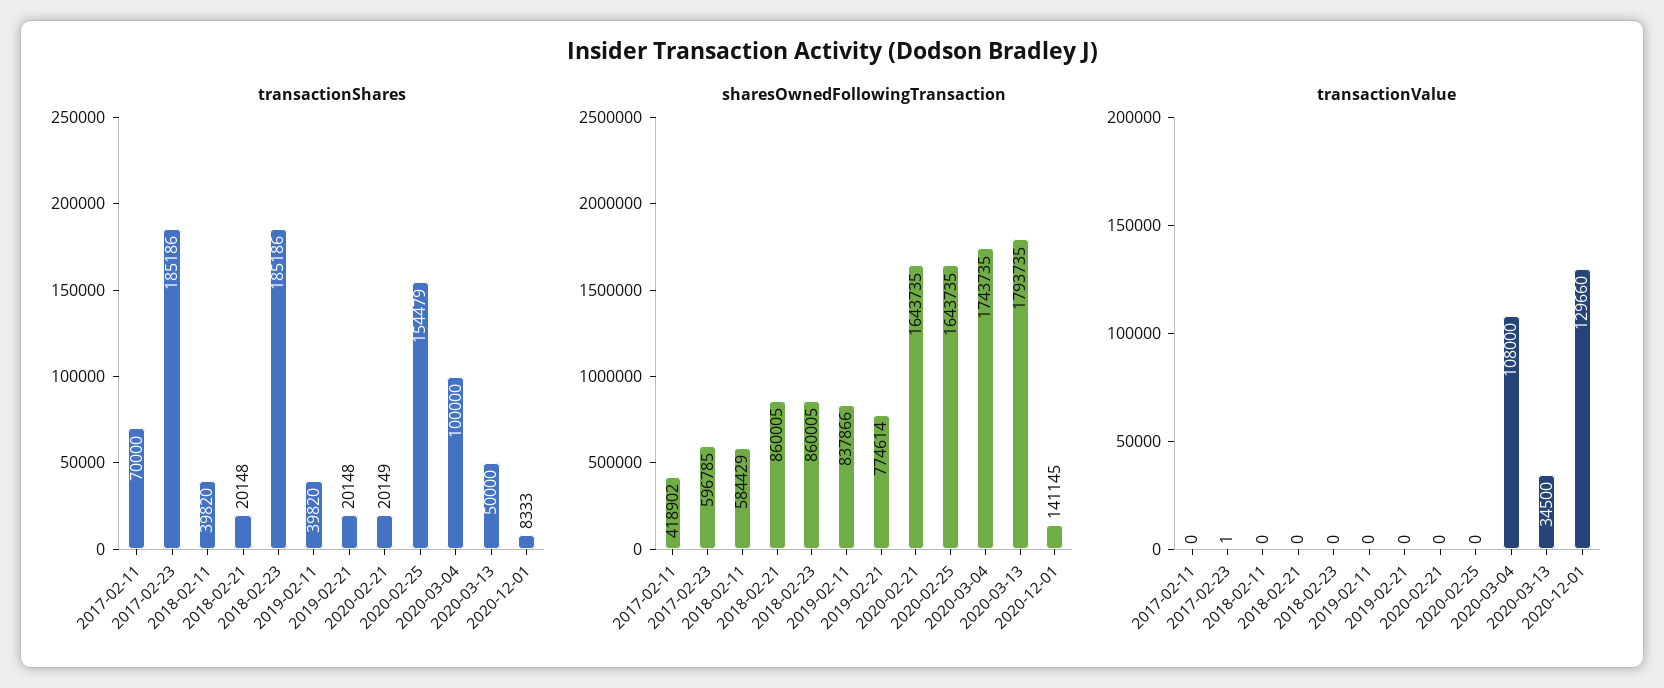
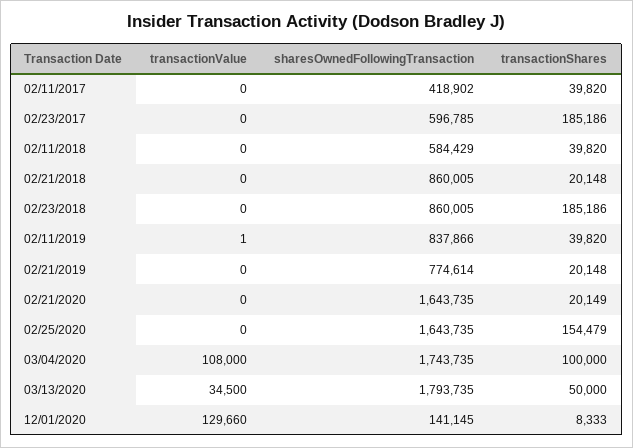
  {
    "transactionShares": {
-     "2017-02-11": 70000,
+     "2017-02-11": 39820,
      "2017-02-23": 185186,
      "2018-02-11": 39820,
      "2018-02-21": 20148,
      "2018-02-23": 185186,
      "2019-02-11": 39820,
      "2019-02-21": 20148,
      "2020-02-21": 20149,
      "2020-02-25": 154479,
      "2020-03-04": 100000,
      "2020-03-13": 50000,
      "2020-12-01": 8333
    },
    "sharesOwnedFollowingTransaction": {
      "2017-02-11": 418902,
      "2017-02-23": 596785,
      "2018-02-11": 584429,
      "2018-02-21": 860005,
      "2018-02-23": 860005,
      "2019-02-11": 837866,
      "2019-02-21": 774614,
      "2020-02-21": 1643735,
      "2020-02-25": 1643735,
      "2020-03-04": 1743735,
      "2020-03-13": 1793735,
      "2020-12-01": 141145
    },
    "transactionValue": {
      "2017-02-11": 0,
-     "2017-02-23": 1,
+     "2017-02-23": 0,
      "2018-02-11": 0,
      "2018-02-21": 0,
      "2018-02-23": 0,
-     "2019-02-11": 0,
+     "2019-02-11": 1,
      "2019-02-21": 0,
      "2020-02-21": 0,
      "2020-02-25": 0,
      "2020-03-04": 108000,
      "2020-03-13": 34500,
      "2020-12-01": 129660
    }
  }

